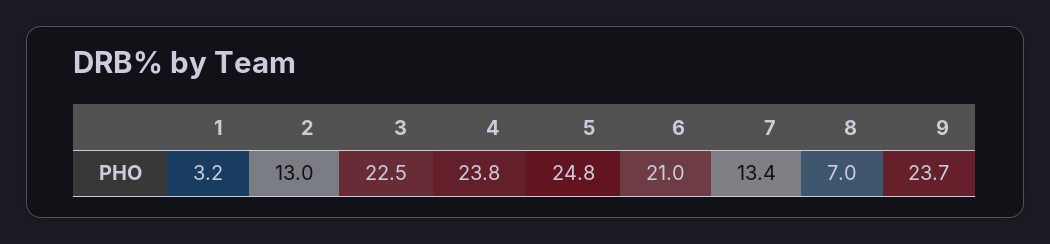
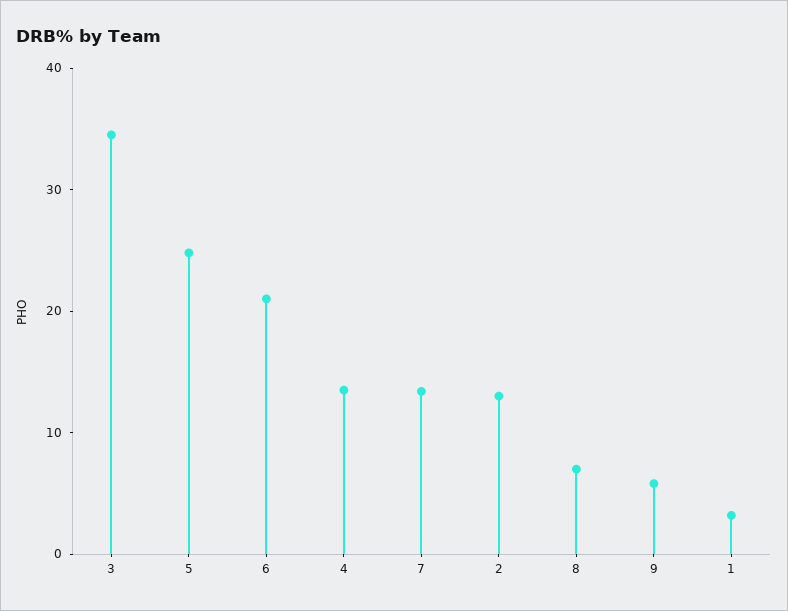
  {
    "1": 3.2,
    "2": 13,
-   "3": 22.5,
+   "3": 34,
-   "4": 23.8,
+   "4": 14,
    "5": 24.8,
    "6": 21,
    "7": 13.4,
    "8": 7,
-   "9": 23.7
+   "9": 6
  }

